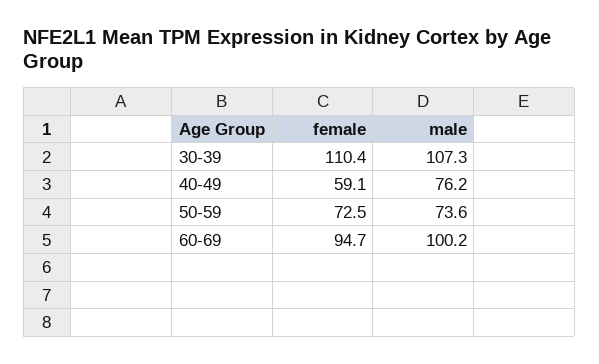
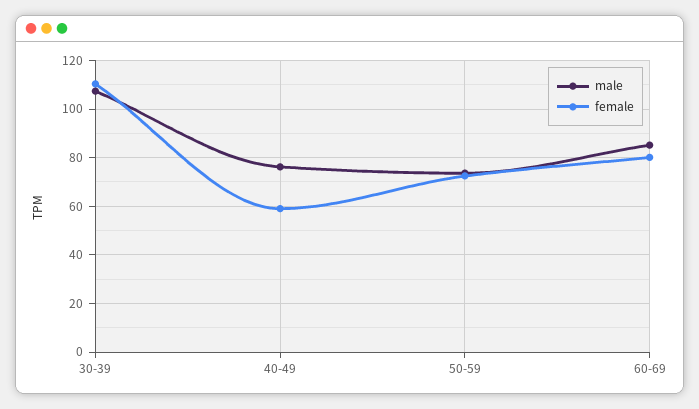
  {
    "female": {
      "30-39": 110.4,
      "40-49": 59.1,
      "50-59": 72.5,
-     "60-69": 94.7
+     "60-69": 80
    },
    "male": {
      "30-39": 107.3,
      "40-49": 76.2,
      "50-59": 73.6,
-     "60-69": 100.2
+     "60-69": 85
    }
  }

